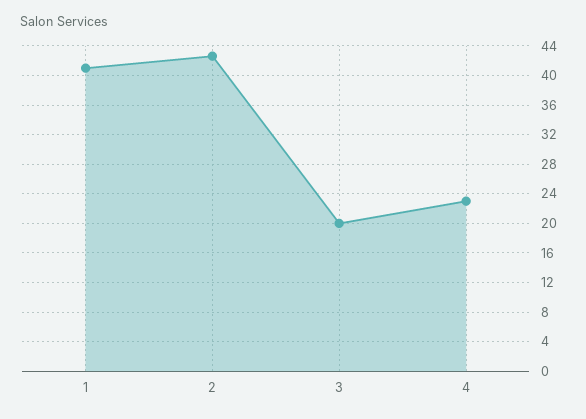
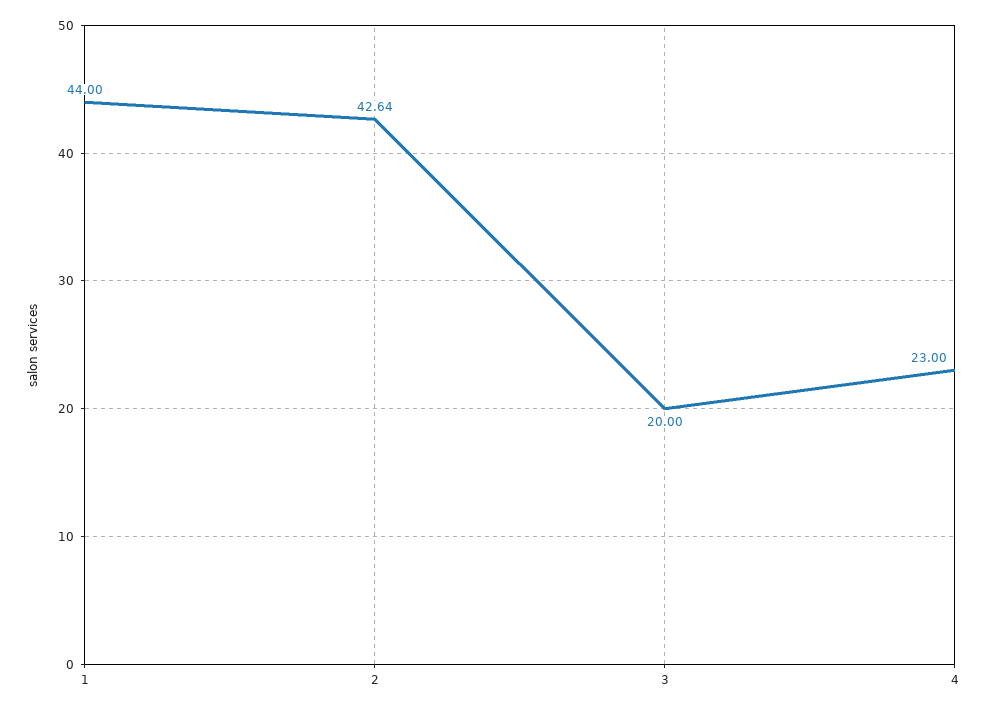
  {
-   "1": 41,
+   "1": 44,
    "2": 42.64,
    "3": 20,
    "4": 23
  }

